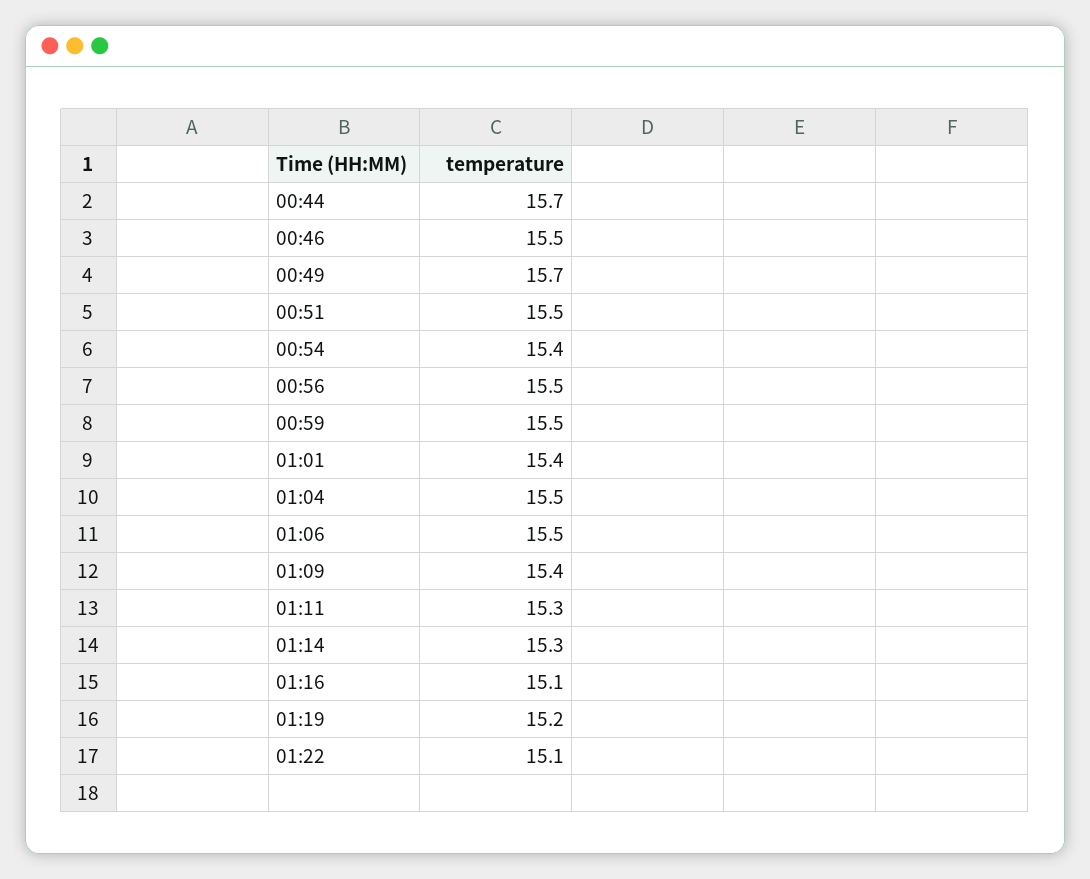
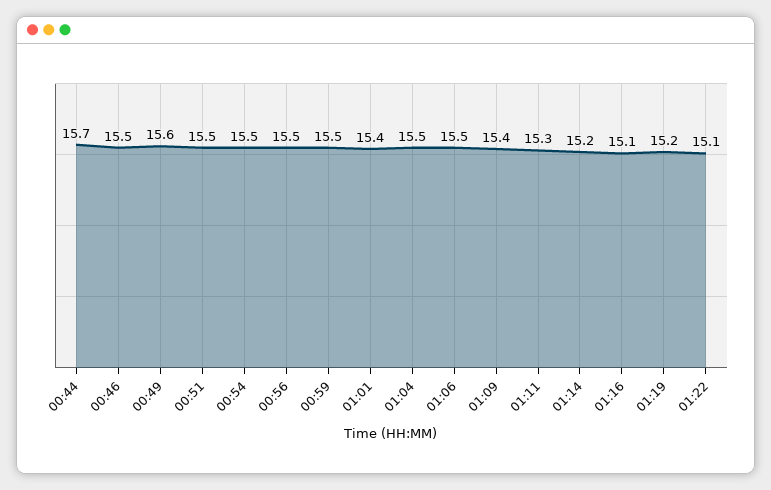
  {
    "00:44": 15.7,
    "00:46": 15.5,
-   "00:49": 15.7,
+   "00:49": 15.6,
    "00:51": 15.5,
-   "00:54": 15.4,
+   "00:54": 15.5,
    "00:56": 15.5,
    "00:59": 15.5,
    "01:01": 15.4,
    "01:04": 15.5,
    "01:06": 15.5,
    "01:09": 15.4,
    "01:11": 15.3,
-   "01:14": 15.3,
+   "01:14": 15.2,
    "01:16": 15.1,
    "01:19": 15.2,
    "01:22": 15.1
  }

